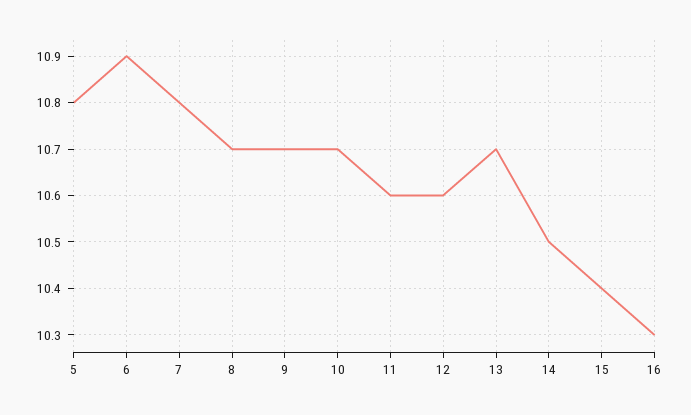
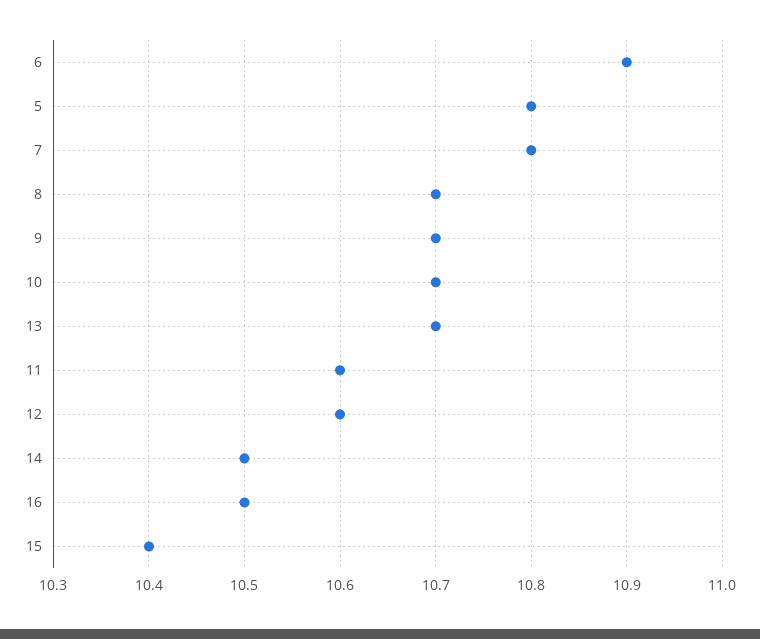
  {
    "5": 10.8,
    "6": 10.9,
    "7": 10.8,
    "8": 10.7,
    "9": 10.7,
    "10": 10.7,
    "11": 10.6,
    "12": 10.6,
    "13": 10.7,
    "14": 10.5,
    "15": 10.4,
-   "16": 10.3
+   "16": 10.5
  }

